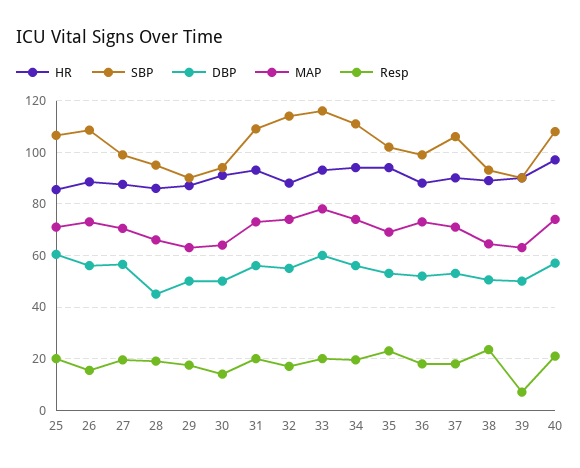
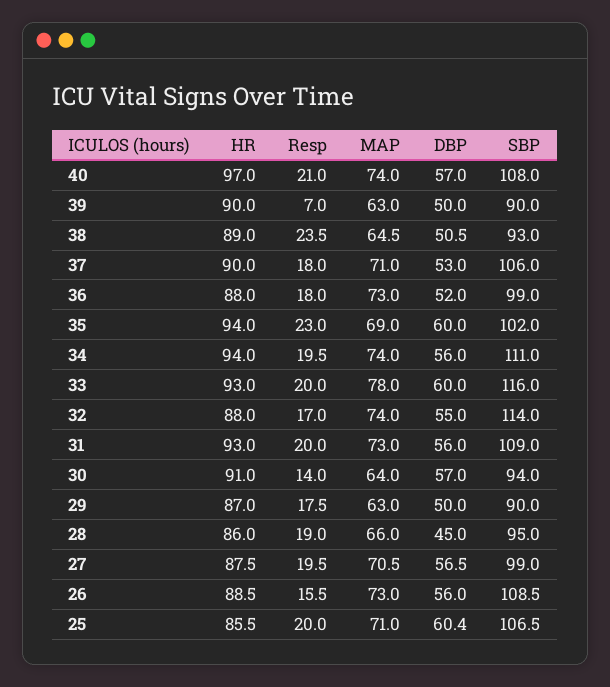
  {
    "HR": {
      "25": 85.5,
      "26": 88.5,
      "27": 87.5,
      "28": 86,
      "29": 87,
      "30": 91,
      "31": 93,
      "32": 88,
      "33": 93,
      "34": 94,
      "35": 94,
      "36": 88,
      "37": 90,
      "38": 89,
      "39": 90,
      "40": 97
    },
    "SBP": {
      "25": 106.5,
      "26": 108.5,
      "27": 99,
      "28": 95,
      "29": 90,
      "30": 94,
      "31": 109,
      "32": 114,
      "33": 116,
      "34": 111,
      "35": 102,
      "36": 99,
      "37": 106,
      "38": 93,
      "39": 90,
      "40": 108
    },
    "DBP": {
      "25": 60.4,
      "26": 56,
      "27": 56.5,
      "28": 45,
      "29": 50,
-     "30": 50,
+     "30": 57,
      "31": 56,
      "32": 55,
      "33": 60,
      "34": 56,
-     "35": 52.5,
+     "35": 60,
      "36": 52,
      "37": 53,
      "38": 50.5,
      "39": 50,
      "40": 57
    },
    "MAP": {
      "25": 71,
      "26": 73,
      "27": 70.5,
      "28": 66,
      "29": 63,
      "30": 64,
      "31": 73,
      "32": 74,
      "33": 78,
      "34": 74,
      "35": 69,
      "36": 73,
      "37": 71,
      "38": 64.5,
      "39": 63,
      "40": 74
    },
    "Resp": {
      "25": 20,
      "26": 15.5,
      "27": 19.5,
      "28": 19,
      "29": 17.5,
      "30": 14,
      "31": 20,
      "32": 17,
      "33": 20,
      "34": 19.5,
      "35": 23,
      "36": 18,
      "37": 18,
      "38": 23.5,
      "39": 7,
      "40": 21
    }
  }

